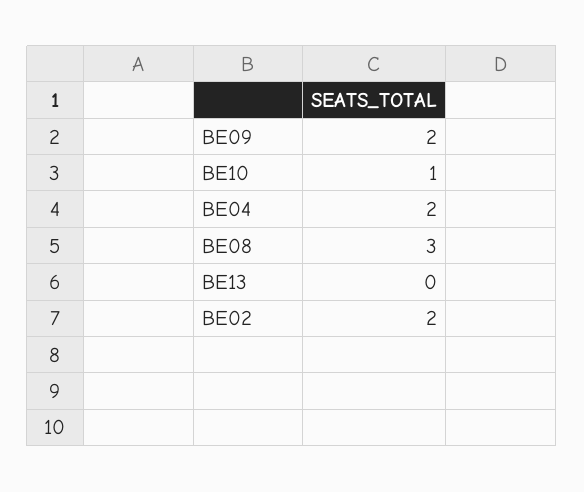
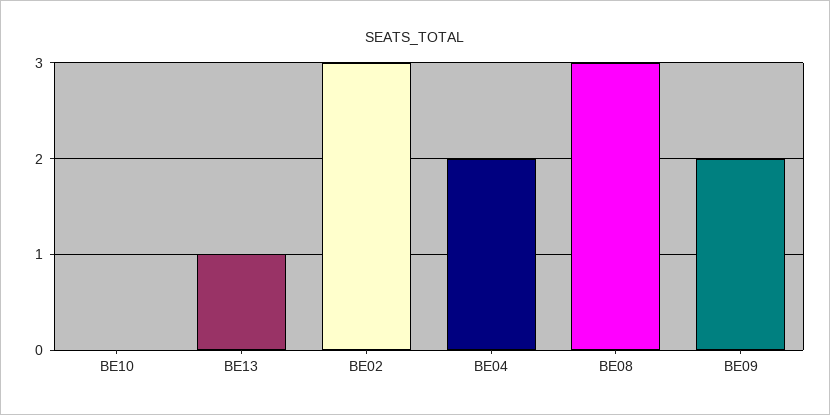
  {
    "BE09": 2,
-   "BE10": 1,
+   "BE10": 0,
    "BE04": 2,
    "BE08": 3,
-   "BE13": 0,
+   "BE13": 1,
-   "BE02": 2
+   "BE02": 3
  }

